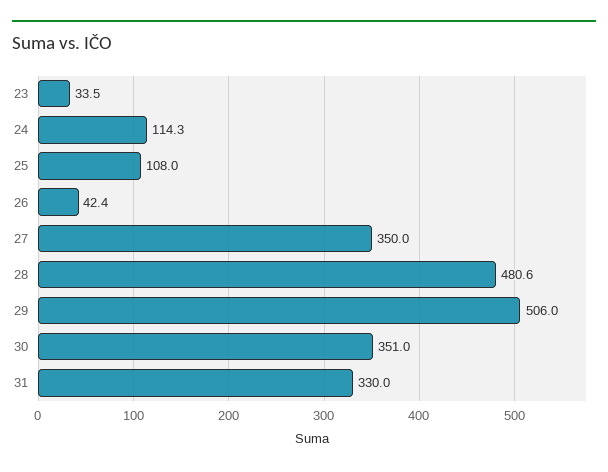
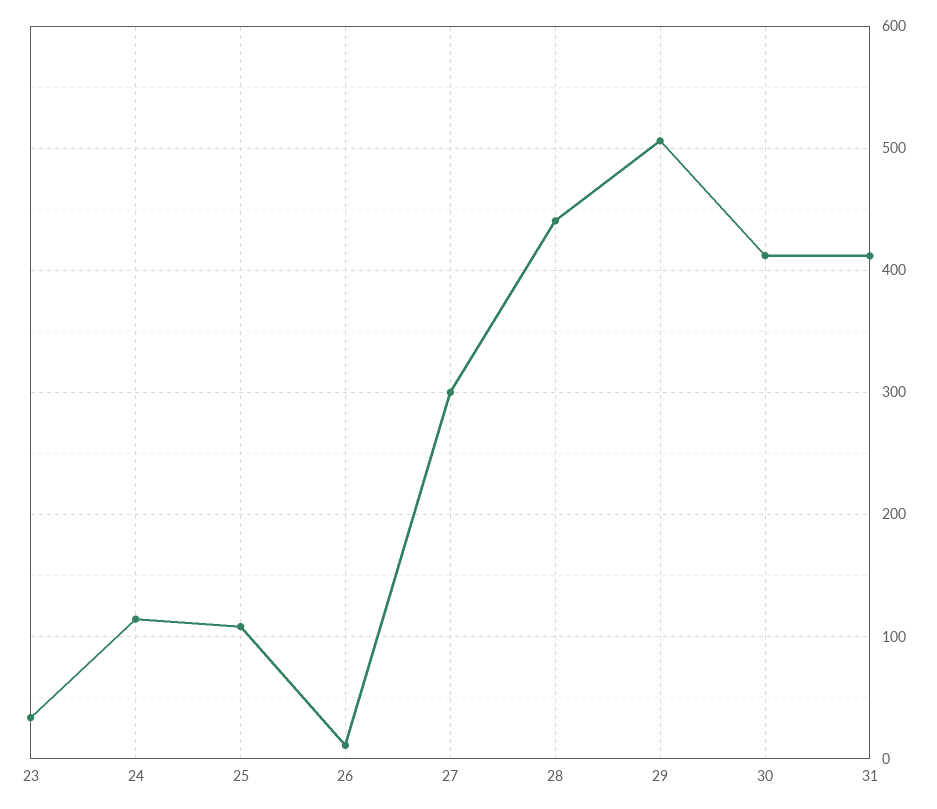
  {
    "23": 33.5,
    "24": 114.3,
    "25": 108,
-   "26": 42.4,
+   "26": 10,
-   "27": 350,
+   "27": 300,
-   "28": 480.6,
+   "28": 440,
    "29": 506,
-   "30": 351,
+   "30": 410,
-   "31": 330
+   "31": 410
  }

